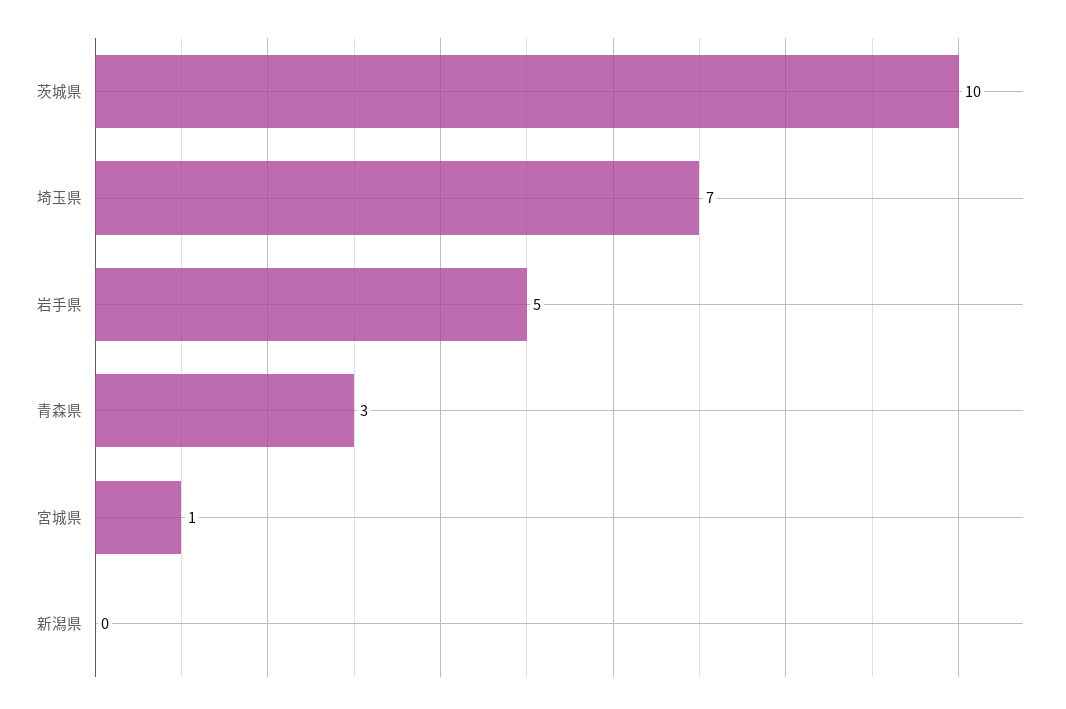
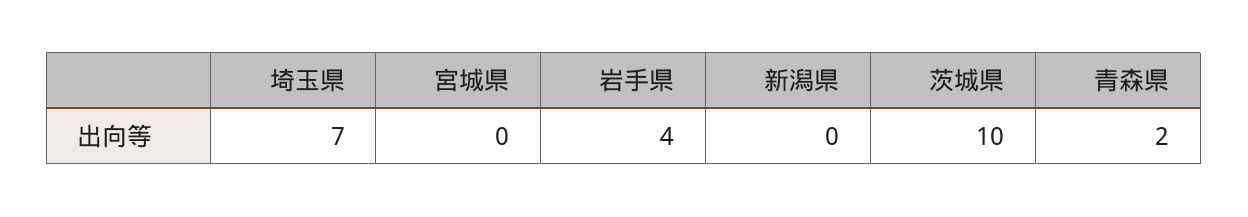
  {
    "茨城県": 10,
    "埼玉県": 7,
-   "岩手県": 5,
+   "岩手県": 4,
-   "青森県": 3,
+   "青森県": 2,
-   "宮城県": 1,
+   "宮城県": 0,
    "新潟県": 0
  }

